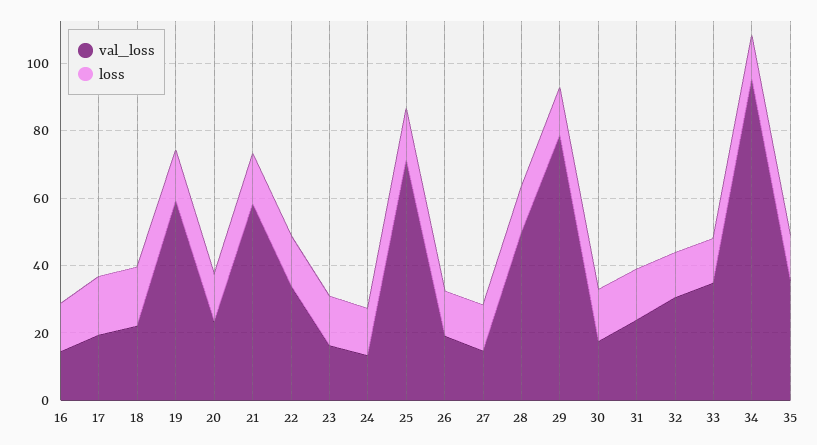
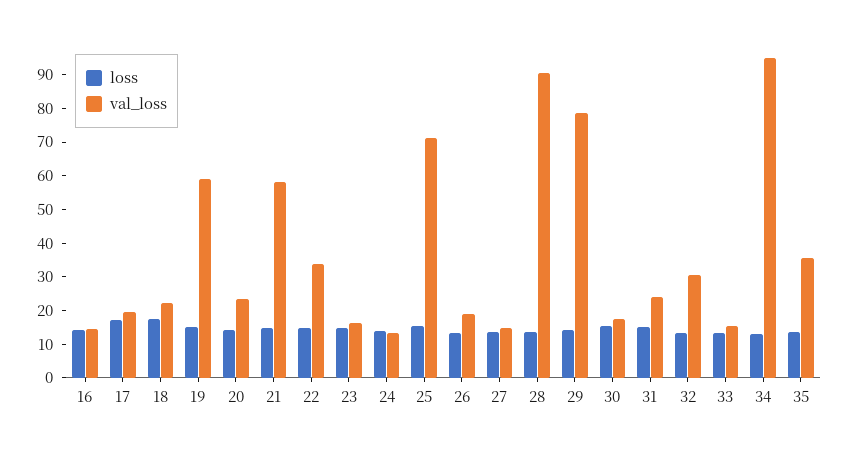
  {
    "val_loss": {
      "16": 15,
      "17": 20,
      "18": 22.5,
      "19": 60,
      "20": 22.5,
      "21": 57.5,
      "22": 35,
      "23": 17.5,
      "24": 12.5,
      "25": 70,
      "26": 20,
      "27": 15,
-     "28": 50,
+     "28": 90,
      "29": 77.5,
      "30": 17.5,
      "31": 25,
      "32": 30,
-     "33": 35,
+     "33": 15,
      "34": 95,
      "35": 35
    },
    "loss": {
      "16": 15,
      "17": 17.5,
      "18": 17.5,
      "19": 15,
      "20": 15,
      "21": 15,
      "22": 15,
      "23": 15,
      "24": 15,
      "25": 15,
      "26": 12.5,
      "27": 12.5,
      "28": 12.5,
      "29": 15,
      "30": 15,
      "31": 15,
      "32": 12.5,
      "33": 12.5,
      "34": 12.5,
      "35": 12.5
    }
  }

